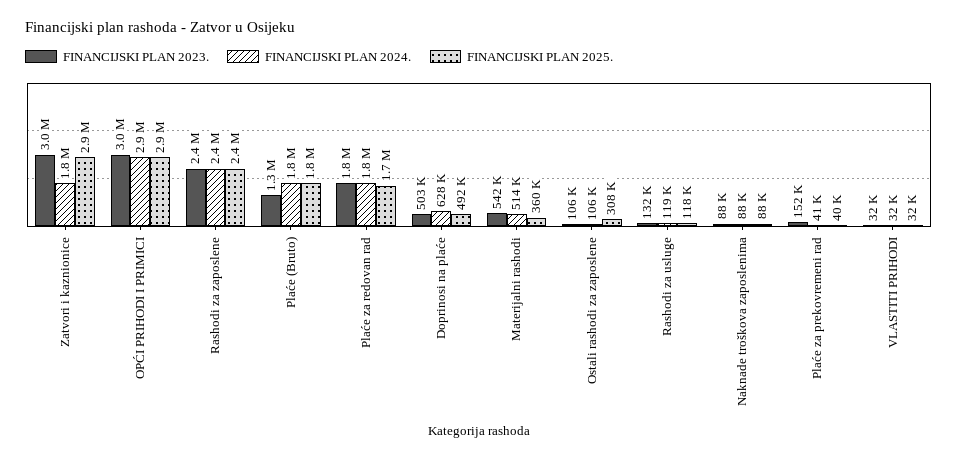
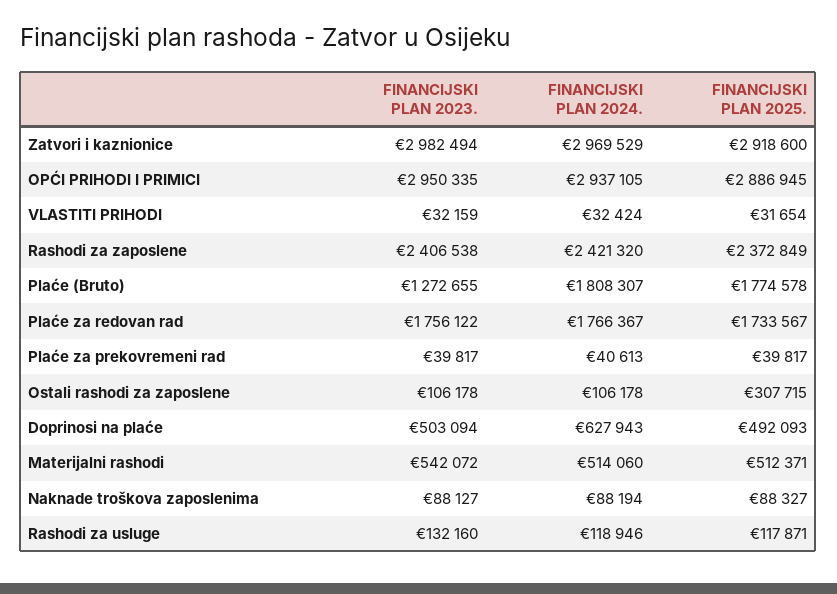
  {
    "FINANCIJSKI PLAN 2023.": {
      "Zatvori i kaznionice": 2982494,
      "OPĆI PRIHODI I PRIMICI": 2950335,
      "Rashodi za zaposlene": 2406538,
      "Plaće (Bruto)": 1272655,
      "Plaće za redovan rad": 1756122,
      "Doprinosi na plaće": 503094,
      "Materijalni rashodi": 542072,
      "Ostali rashodi za zaposlene": 106178,
      "Rashodi za usluge": 132160,
      "Naknade troškova zaposlenima": 88127,
-     "Plaće za prekovremeni rad": 152000,
+     "Plaće za prekovremeni rad": 39817,
      "VLASTITI PRIHODI": 32159
    },
    "FINANCIJSKI PLAN 2024.": {
-     "Zatvori i kaznionice": 1800000,
+     "Zatvori i kaznionice": 2969529,
      "OPĆI PRIHODI I PRIMICI": 2937105,
      "Rashodi za zaposlene": 2421320,
      "Plaće (Bruto)": 1808307,
      "Plaće za redovan rad": 1766367,
      "Doprinosi na plaće": 627943,
      "Materijalni rashodi": 514060,
      "Ostali rashodi za zaposlene": 106178,
      "Rashodi za usluge": 118946,
      "Naknade troškova zaposlenima": 88194,
      "Plaće za prekovremeni rad": 40613,
      "VLASTITI PRIHODI": 32424
    },
    "FINANCIJSKI PLAN 2025.": {
      "Zatvori i kaznionice": 2918600,
      "OPĆI PRIHODI I PRIMICI": 2886945,
      "Rashodi za zaposlene": 2372849,
      "Plaće (Bruto)": 1774578,
      "Plaće za redovan rad": 1733567,
      "Doprinosi na plaće": 492093,
-     "Materijalni rashodi": 360000,
+     "Materijalni rashodi": 512371,
      "Ostali rashodi za zaposlene": 307715,
      "Rashodi za usluge": 117871,
      "Naknade troškova zaposlenima": 88327,
      "Plaće za prekovremeni rad": 39817,
      "VLASTITI PRIHODI": 31654
    }
  }

